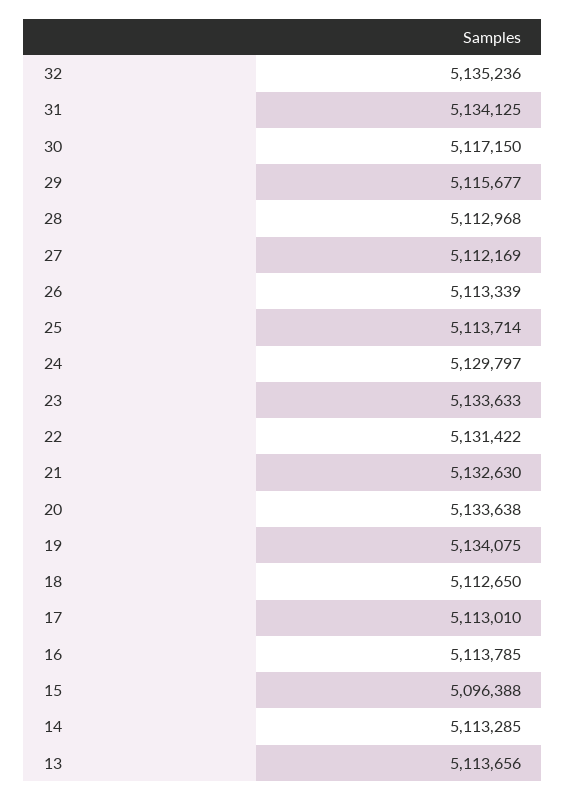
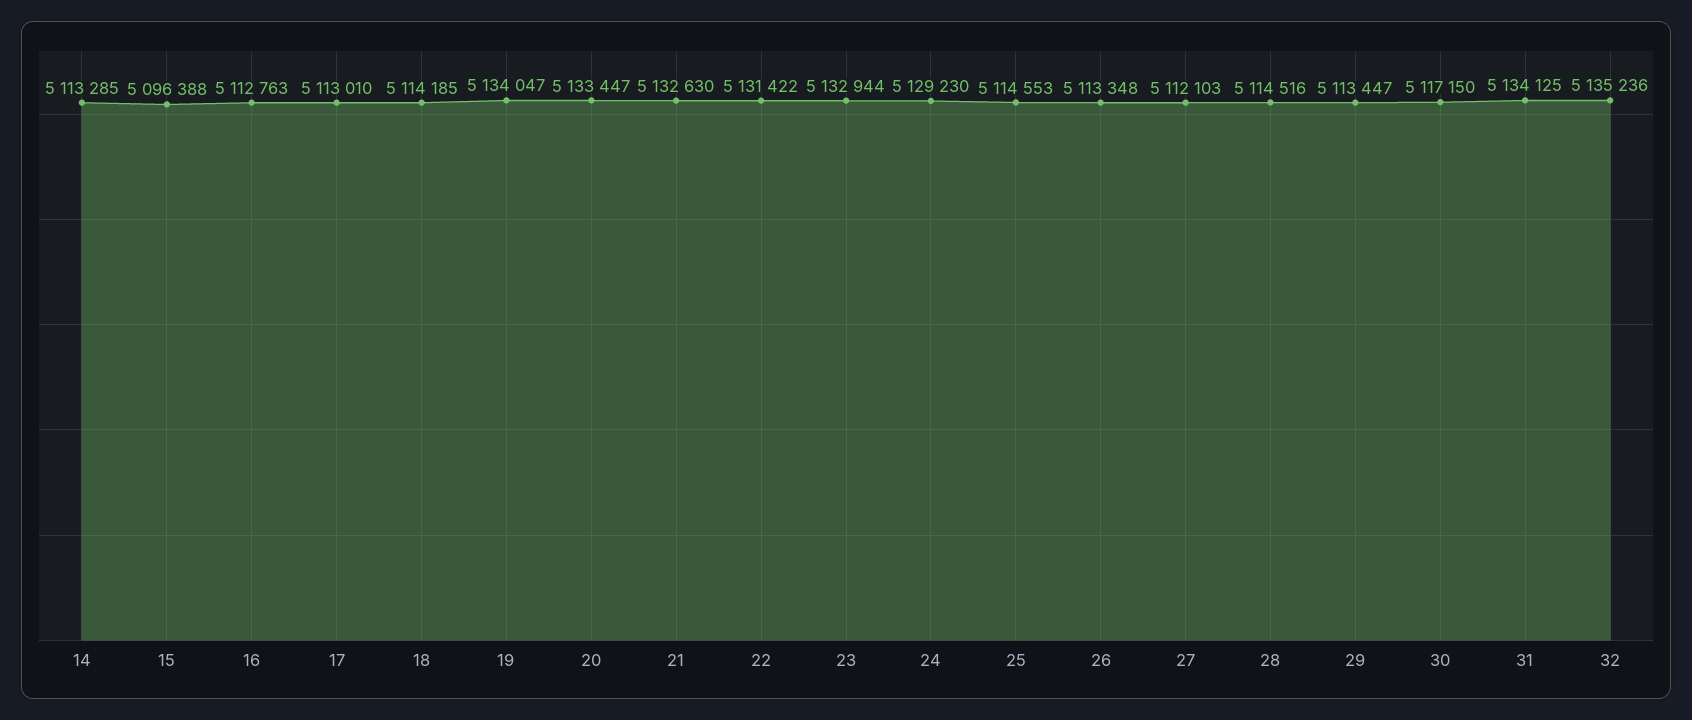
  {
    "32": 5135236,
    "31": 5134125,
    "30": 5117150,
-   "29": 5115677,
+   "29": 5113447,
-   "28": 5112968,
+   "28": 5114516,
-   "27": 5112169,
+   "27": 5112103,
-   "26": 5113339,
+   "26": 5113348,
-   "25": 5113714,
+   "25": 5114553,
-   "24": 5129797,
+   "24": 5129230,
-   "23": 5133633,
+   "23": 5132944,
    "22": 5131422,
    "21": 5132630,
-   "20": 5133638,
+   "20": 5133447,
-   "19": 5134075,
+   "19": 5134047,
-   "18": 5112650,
+   "18": 5114185,
    "17": 5113010,
-   "16": 5113785,
+   "16": 5112763,
    "15": 5096388,
-   "14": 5113285,
+   "14": 5113285
-   "13": 5113656
  }

